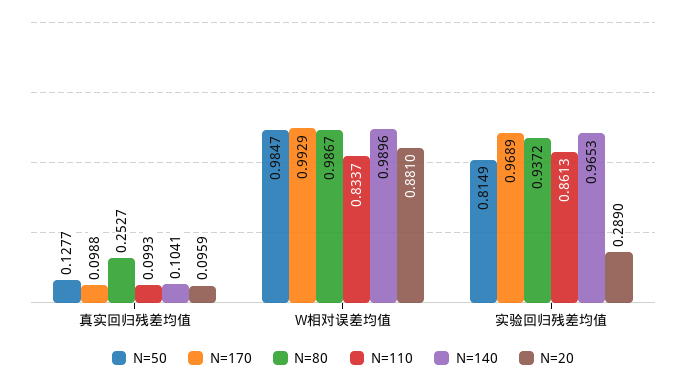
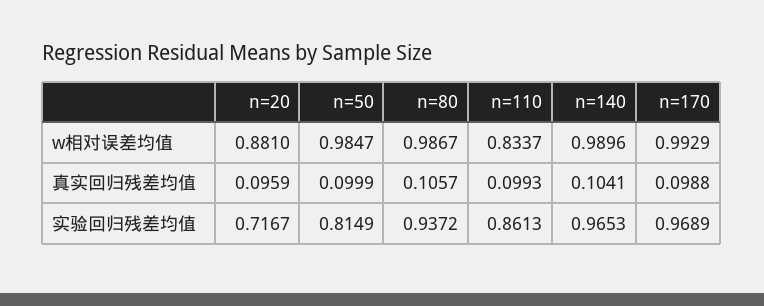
  {
    "N=50": {
-     "真实回归残差均值": 0.1277,
+     "真实回归残差均值": 0.0999,
      "W相对误差均值": 0.9847,
      "实验回归残差均值": 0.8149
    },
    "N=170": {
      "真实回归残差均值": 0.0988,
      "W相对误差均值": 0.9929,
      "实验回归残差均值": 0.9689
    },
    "N=80": {
-     "真实回归残差均值": 0.2527,
+     "真实回归残差均值": 0.1057,
      "W相对误差均值": 0.9867,
      "实验回归残差均值": 0.9372
    },
    "N=110": {
      "真实回归残差均值": 0.0993,
      "W相对误差均值": 0.8337,
      "实验回归残差均值": 0.8613
    },
    "N=140": {
      "真实回归残差均值": 0.1041,
      "W相对误差均值": 0.9896,
      "实验回归残差均值": 0.9653
    },
    "N=20": {
      "真实回归残差均值": 0.0959,
      "W相对误差均值": 0.881,
-     "实验回归残差均值": 0.289
+     "实验回归残差均值": 0.7167
    }
  }

